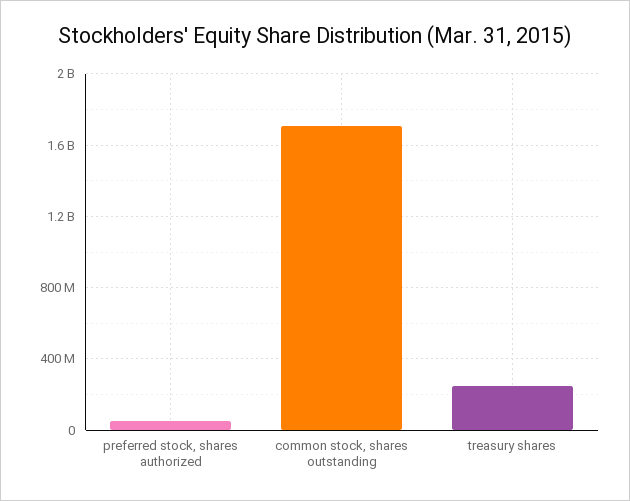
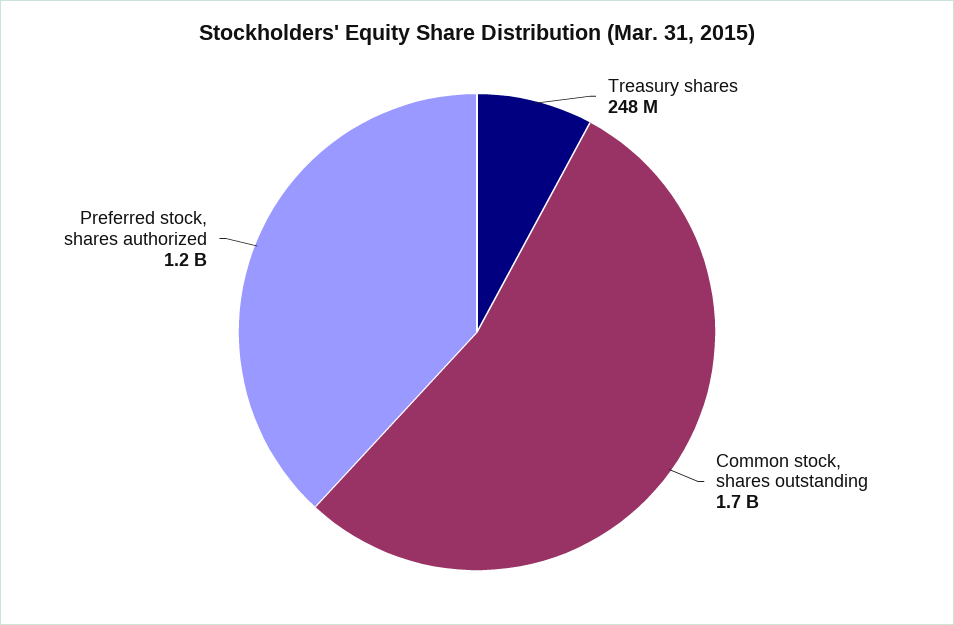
  {
-   "preferred stock, shares authorized": 50000000,
+   "preferred stock, shares authorized": 1200000000,
    "common stock, shares outstanding": 1700000000,
    "treasury shares": 248000000
  }

